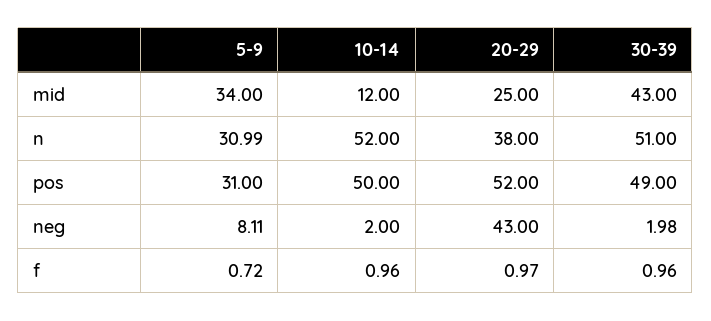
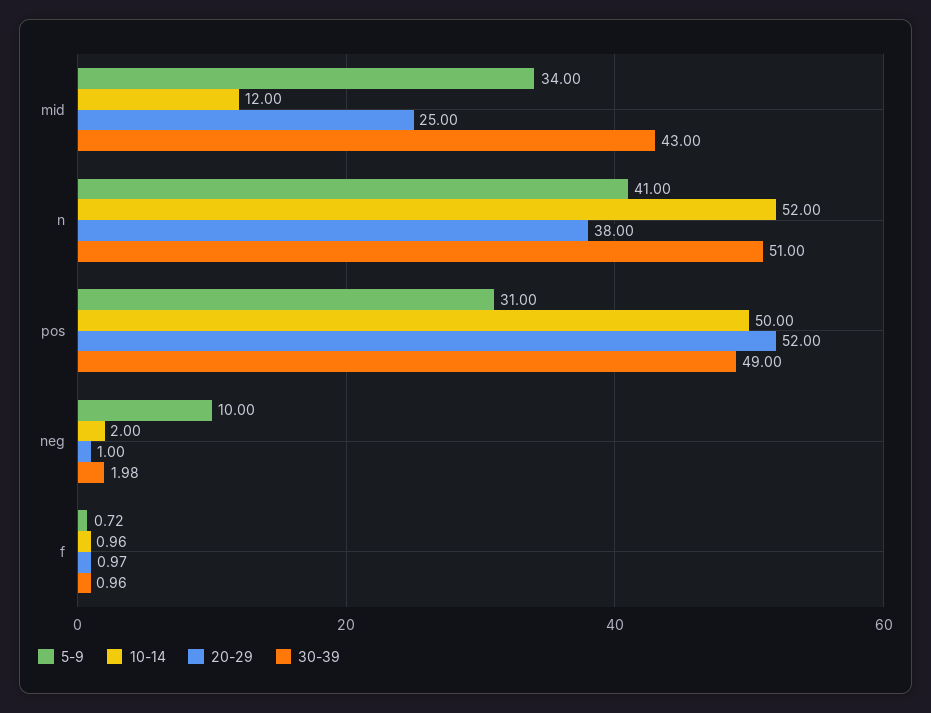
  {
    "5-9": {
      "mid": 34,
-     "n": 30.99,
+     "n": 41,
      "pos": 31,
-     "neg": 8.11,
+     "neg": 10,
      "f": 0.72
    },
    "10-14": {
      "mid": 12,
      "n": 52,
      "pos": 50,
      "neg": 2,
      "f": 0.96
    },
    "20-29": {
      "mid": 25,
      "n": 38,
      "pos": 52,
-     "neg": 43,
+     "neg": 1,
      "f": 0.97
    },
    "30-39": {
      "mid": 43,
      "n": 51,
      "pos": 49,
      "neg": 1.98,
      "f": 0.96
    }
  }

